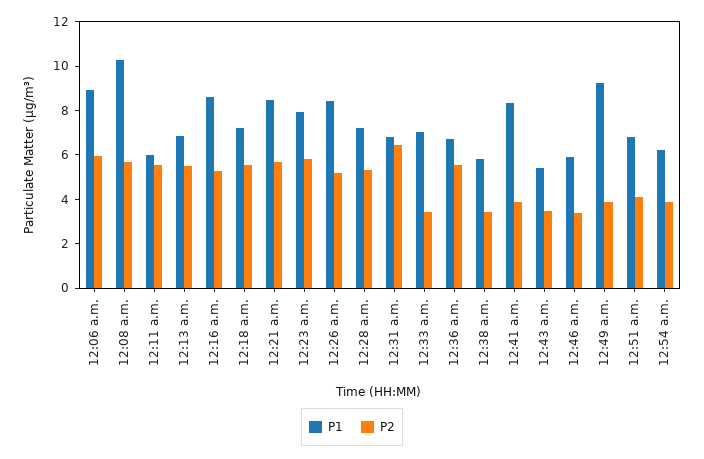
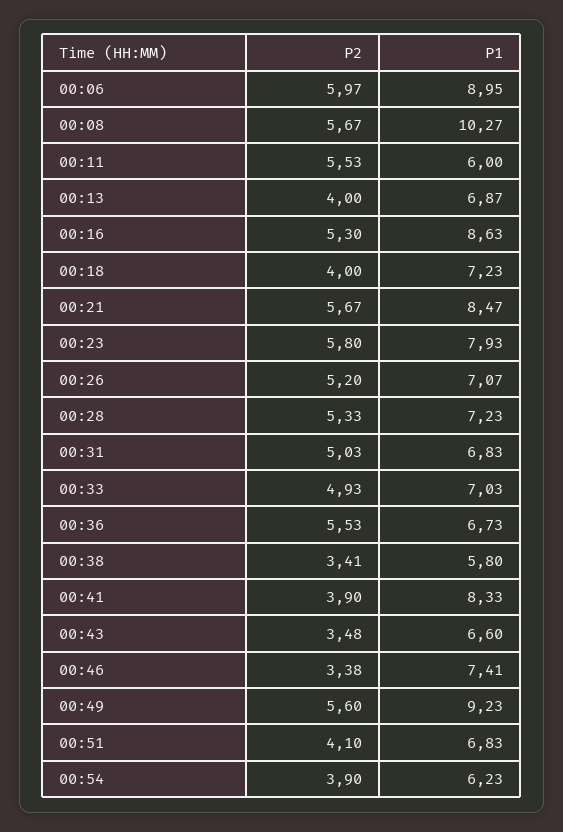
  {
    "P1": {
      "12:06 a.m.": 8.95,
      "12:08 a.m.": 10.27,
      "12:11 a.m.": 6,
      "12:13 a.m.": 6.87,
      "12:16 a.m.": 8.63,
      "12:18 a.m.": 7.23,
      "12:21 a.m.": 8.47,
      "12:23 a.m.": 7.93,
-     "12:26 a.m.": 8.5,
+     "12:26 a.m.": 7.07,
      "12:28 a.m.": 7.23,
      "12:31 a.m.": 6.83,
      "12:33 a.m.": 7.03,
      "12:36 a.m.": 6.73,
      "12:38 a.m.": 5.8,
      "12:41 a.m.": 8.33,
-     "12:43 a.m.": 5.5,
+     "12:43 a.m.": 6.6,
-     "12:46 a.m.": 6,
+     "12:46 a.m.": 7.41,
      "12:49 a.m.": 9.23,
      "12:51 a.m.": 6.83,
      "12:54 a.m.": 6.23
    },
    "P2": {
      "12:06 a.m.": 5.97,
      "12:08 a.m.": 5.67,
      "12:11 a.m.": 5.53,
-     "12:13 a.m.": 5.5,
+     "12:13 a.m.": 4,
      "12:16 a.m.": 5.3,
-     "12:18 a.m.": 5.5,
+     "12:18 a.m.": 4,
      "12:21 a.m.": 5.67,
      "12:23 a.m.": 5.8,
      "12:26 a.m.": 5.2,
      "12:28 a.m.": 5.33,
-     "12:31 a.m.": 6.5,
+     "12:31 a.m.": 5.03,
-     "12:33 a.m.": 3.5,
+     "12:33 a.m.": 4.93,
      "12:36 a.m.": 5.53,
      "12:38 a.m.": 3.41,
      "12:41 a.m.": 3.9,
      "12:43 a.m.": 3.48,
      "12:46 a.m.": 3.38,
-     "12:49 a.m.": 4,
+     "12:49 a.m.": 5.6,
      "12:51 a.m.": 4.1,
      "12:54 a.m.": 3.9
    }
  }

